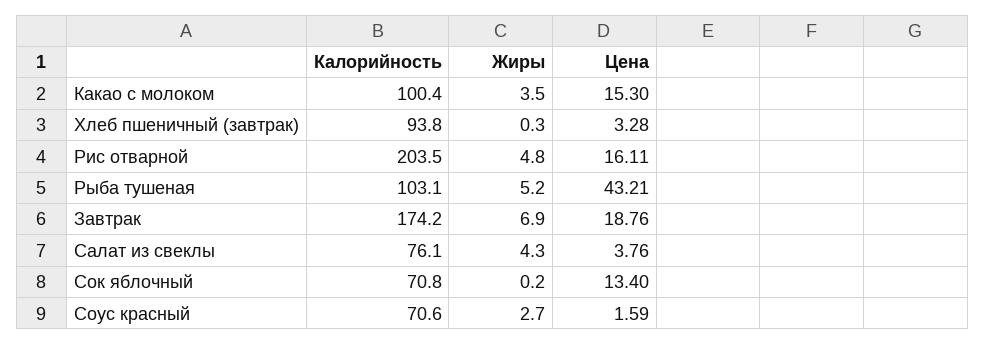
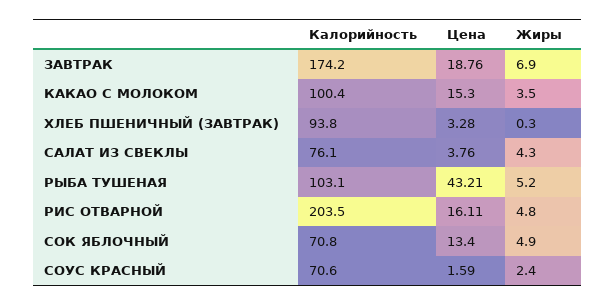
  {
    "Калорийность": {
      "Какао с молоком": 100.4,
      "Хлеб пшеничный (завтрак)": 93.8,
      "Рис отварной": 203.5,
      "Рыба тушеная": 103.1,
      "Завтрак": 174.2,
      "Салат из свеклы": 76.1,
      "Сок яблочный": 70.8,
      "Соус красный": 70.6
    },
    "Жиры": {
      "Какао с молоком": 3.5,
      "Хлеб пшеничный (завтрак)": 0.3,
      "Рис отварной": 4.8,
      "Рыба тушеная": 5.2,
      "Завтрак": 6.9,
      "Салат из свеклы": 4.3,
-     "Сок яблочный": 0.2,
+     "Сок яблочный": 4.9,
-     "Соус красный": 2.7
+     "Соус красный": 2.4
    },
    "Цена": {
      "Какао с молоком": 15.3,
      "Хлеб пшеничный (завтрак)": 3.28,
      "Рис отварной": 16.11,
      "Рыба тушеная": 43.21,
      "Завтрак": 18.76,
      "Салат из свеклы": 3.76,
      "Сок яблочный": 13.4,
      "Соус красный": 1.59
    }
  }

